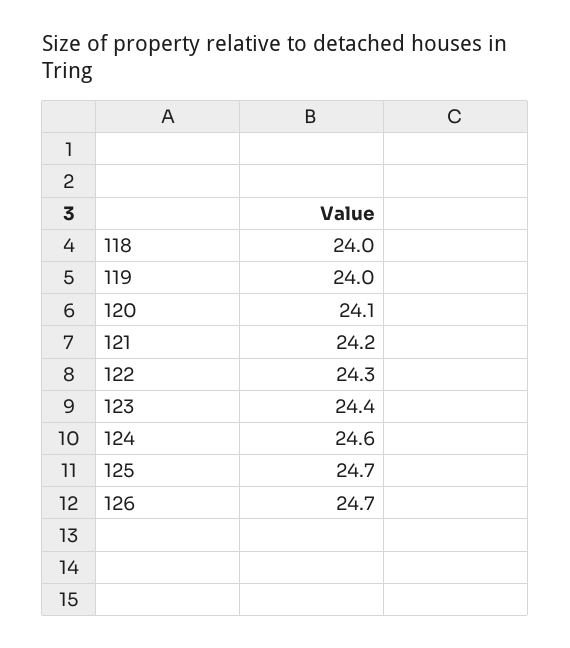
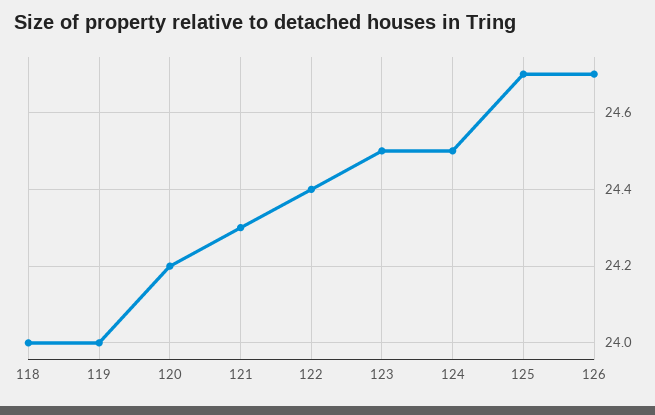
  {
    "118": 24,
    "119": 24,
-   "120": 24.1,
+   "120": 24.2,
-   "121": 24.2,
+   "121": 24.3,
-   "122": 24.3,
+   "122": 24.4,
-   "123": 24.4,
+   "123": 24.5,
-   "124": 24.6,
+   "124": 24.5,
    "125": 24.7,
    "126": 24.7
  }

